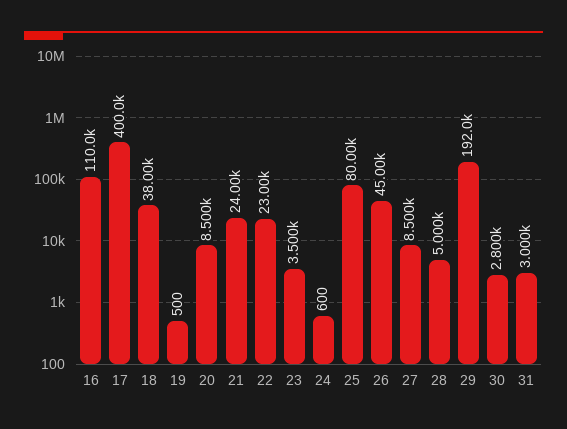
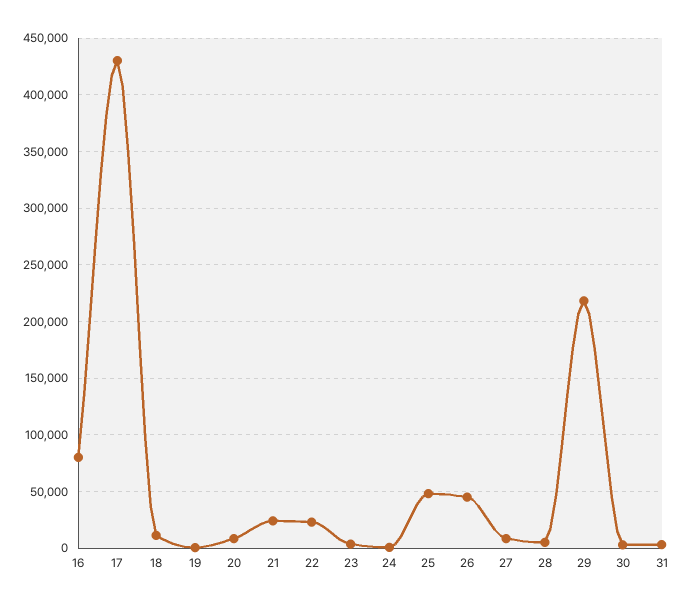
  {
-   "16": 110000,
+   "16": 80000,
-   "17": 400000,
+   "17": 430000,
-   "18": 38000,
+   "18": 10000,
    "19": 500,
    "20": 8500,
    "21": 24000,
    "22": 23000,
    "23": 3500,
    "24": 600,
-   "25": 80000,
+   "25": 50000,
    "26": 45000,
    "27": 8500,
    "28": 5000,
-   "29": 192000,
+   "29": 220000,
    "30": 2800,
    "31": 3000
  }

